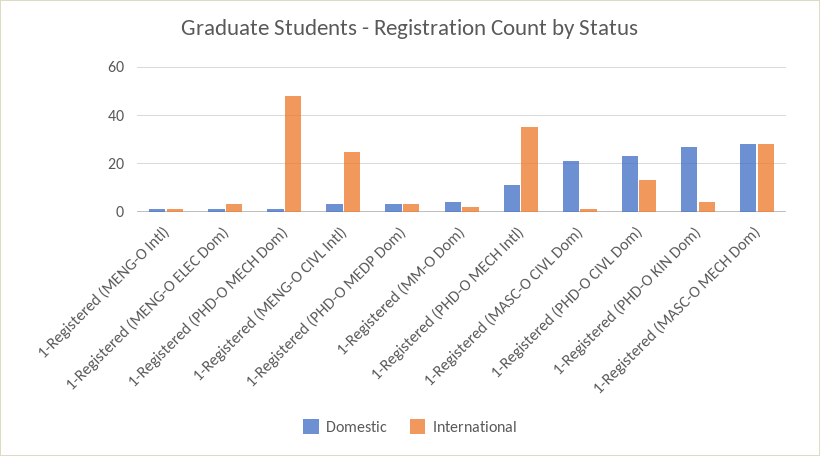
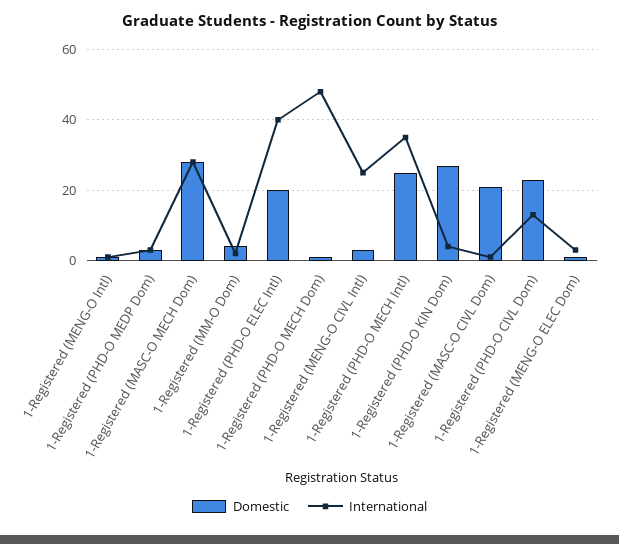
  {
    "Domestic": {
      "1-Registered (MENG-O Intl)": 0,
      "1-Registered (MENG-O ELEC Dom)": 0,
      "1-Registered (PHD-O MECH Dom)": 0,
      "1-Registered (MENG-O CIVL Intl)": 5,
      "1-Registered (PHD-O MEDP Dom)": 5,
      "1-Registered (MM-O Dom)": 5,
-     "1-Registered (PHD-O MECH Intl)": 10,
+     "1-Registered (PHD-O MECH Intl)": 25,
      "1-Registered (MASC-O CIVL Dom)": 20,
      "1-Registered (PHD-O CIVL Dom)": 25,
      "1-Registered (PHD-O KIN Dom)": 25,
-     "1-Registered (MASC-O MECH Dom)": 30
+     "1-Registered (MASC-O MECH Dom)": 30,
+     "1-Registered (PHD-O ELEC Intl)": 20
    },
    "International": {
      "1-Registered (MENG-O Intl)": 0,
      "1-Registered (MENG-O ELEC Dom)": 5,
      "1-Registered (PHD-O MECH Dom)": 50,
      "1-Registered (MENG-O CIVL Intl)": 25,
      "1-Registered (PHD-O MEDP Dom)": 5,
      "1-Registered (MM-O Dom)": 0,
      "1-Registered (PHD-O MECH Intl)": 35,
      "1-Registered (MASC-O CIVL Dom)": 0,
      "1-Registered (PHD-O CIVL Dom)": 15,
      "1-Registered (PHD-O KIN Dom)": 5,
-     "1-Registered (MASC-O MECH Dom)": 30
+     "1-Registered (MASC-O MECH Dom)": 30,
+     "1-Registered (PHD-O ELEC Intl)": 40
    }
  }

